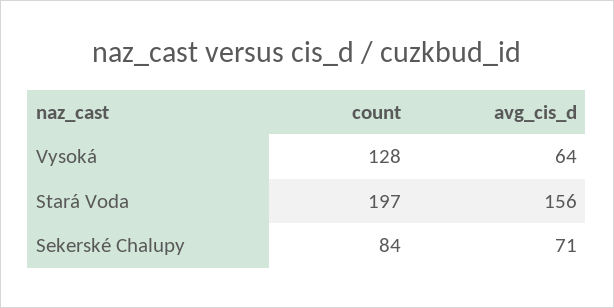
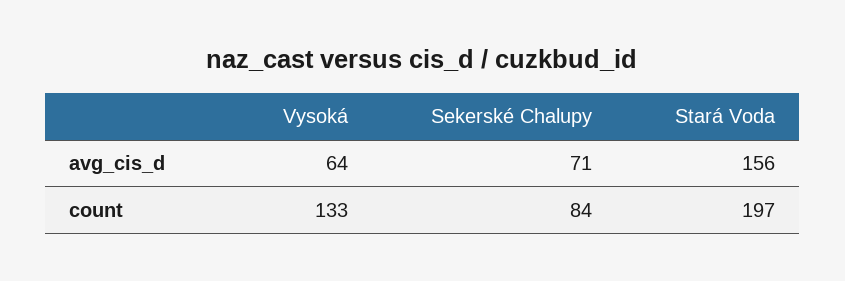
  {
    "count": {
-     "Vysoká": 128,
+     "Vysoká": 133,
      "Stará Voda": 197,
      "Sekerské Chalupy": 84
    },
    "avg_cis_d": {
      "Vysoká": 64,
      "Stará Voda": 156,
      "Sekerské Chalupy": 71
    }
  }

